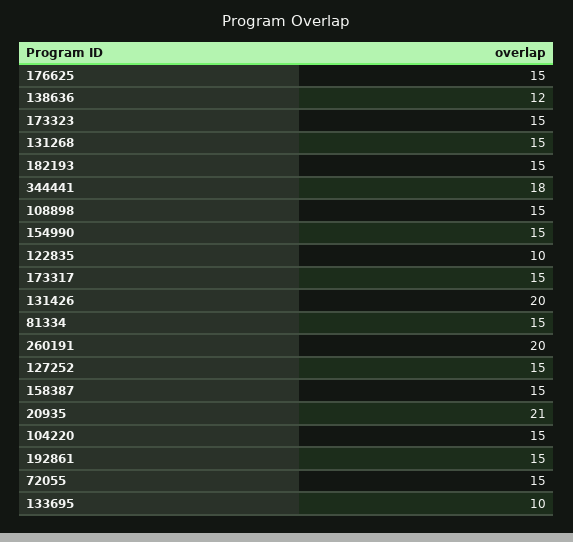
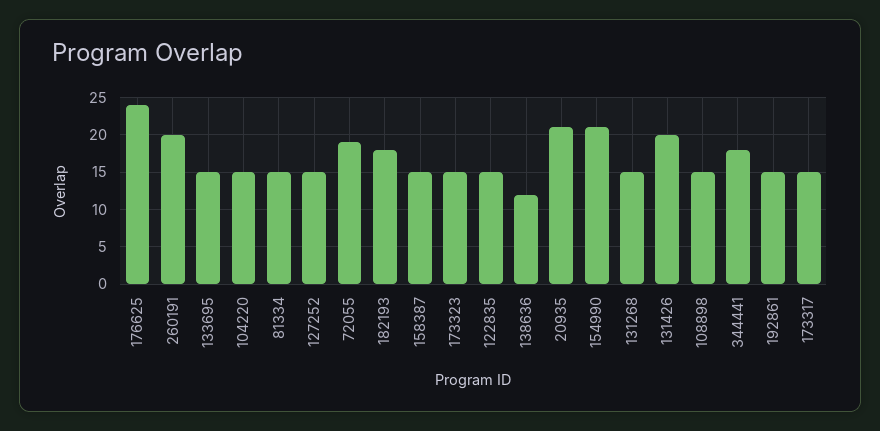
  {
-   "176625": 15,
+   "176625": 24,
    "138636": 12,
    "173323": 15,
    "131268": 15,
-   "182193": 15,
+   "182193": 18,
    "344441": 18,
    "108898": 15,
-   "154990": 15,
+   "154990": 21,
-   "122835": 10,
+   "122835": 15,
    "173317": 15,
    "131426": 20,
    "81334": 15,
    "260191": 20,
    "127252": 15,
    "158387": 15,
    "20935": 21,
    "104220": 15,
    "192861": 15,
-   "72055": 15,
+   "72055": 19,
-   "133695": 10
+   "133695": 15
  }

